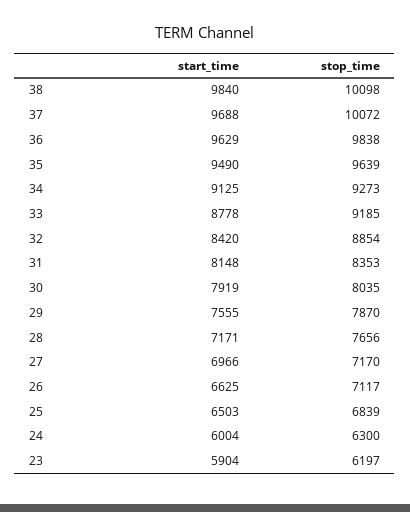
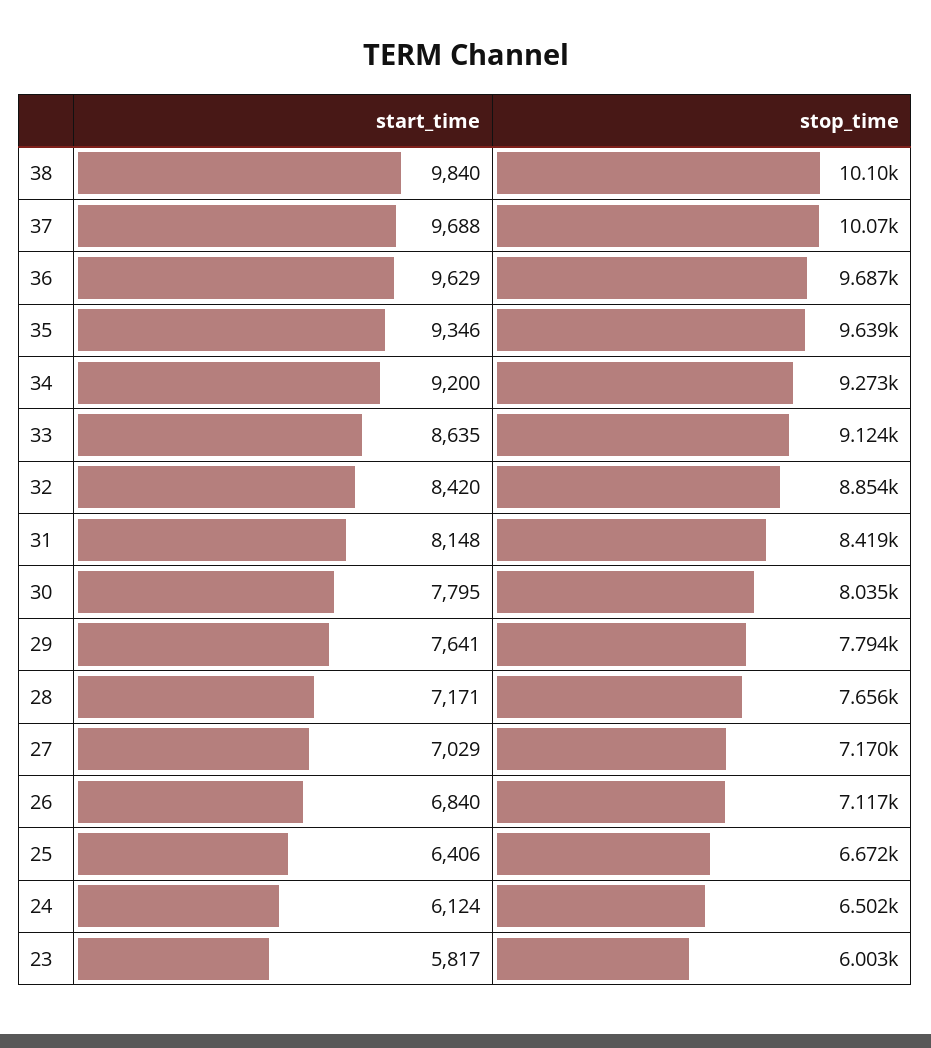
  {
    "start_time": {
      "38": 9840,
      "37": 9688,
      "36": 9629,
-     "35": 9490,
+     "35": 9346,
-     "34": 9125,
+     "34": 9200,
-     "33": 8778,
+     "33": 8635,
      "32": 8420,
      "31": 8148,
-     "30": 7919,
+     "30": 7795,
-     "29": 7555,
+     "29": 7641,
      "28": 7171,
-     "27": 6966,
+     "27": 7029,
-     "26": 6625,
+     "26": 6840,
-     "25": 6503,
+     "25": 6406,
-     "24": 6004,
+     "24": 6124,
-     "23": 5904
+     "23": 5817
    },
    "stop_time": {
      "38": 10098,
      "37": 10072,
-     "36": 9838,
+     "36": 9687,
      "35": 9639,
      "34": 9273,
-     "33": 9185,
+     "33": 9124,
      "32": 8854,
-     "31": 8353,
+     "31": 8419,
      "30": 8035,
-     "29": 7870,
+     "29": 7794,
      "28": 7656,
      "27": 7170,
      "26": 7117,
-     "25": 6839,
+     "25": 6672,
-     "24": 6300,
+     "24": 6502,
-     "23": 6197
+     "23": 6003
    }
  }

